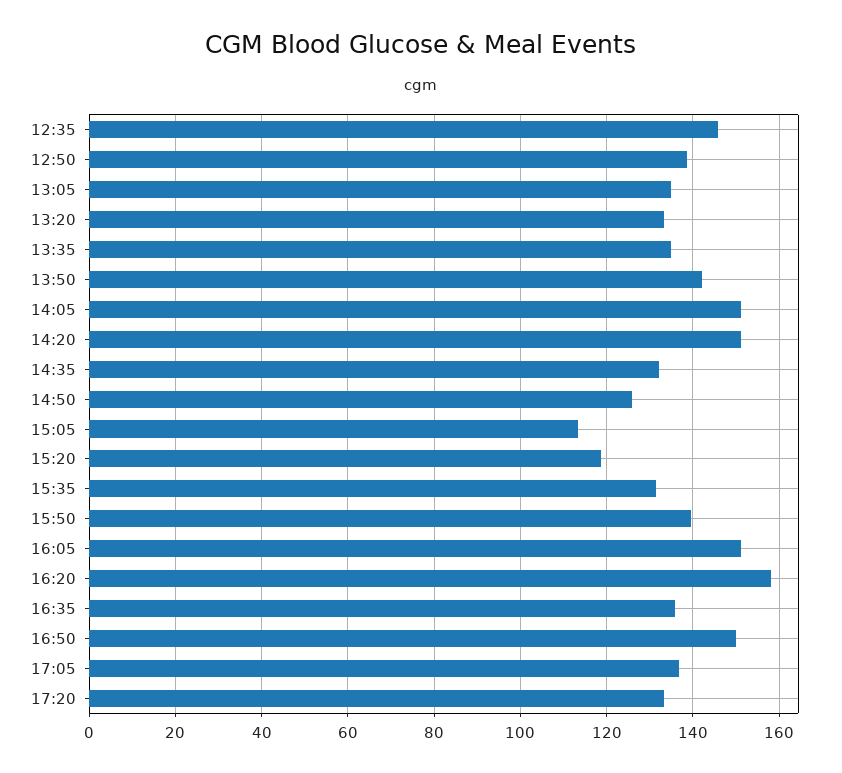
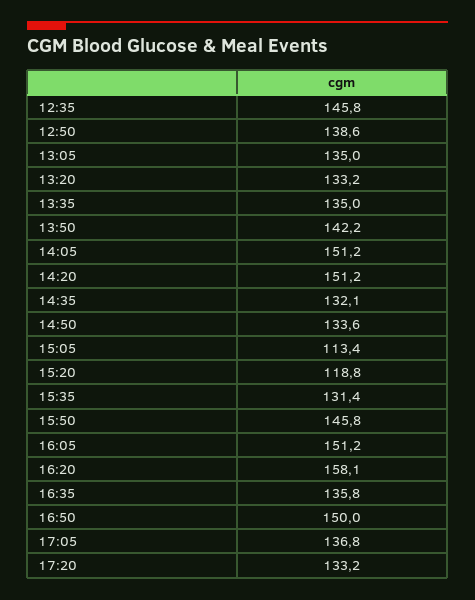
  {
    "12:35": 145.8,
    "12:50": 138.6,
    "13:05": 135,
    "13:20": 133.2,
    "13:35": 135,
    "13:50": 142.2,
    "14:05": 151.2,
    "14:20": 151.2,
    "14:35": 132.1,
-   "14:50": 126,
+   "14:50": 133.6,
    "15:05": 113.4,
    "15:20": 118.8,
    "15:35": 131.4,
-   "15:50": 140,
+   "15:50": 145.8,
    "16:05": 151.2,
    "16:20": 158.1,
    "16:35": 135.8,
    "16:50": 150,
    "17:05": 136.8,
    "17:20": 133.2
  }

